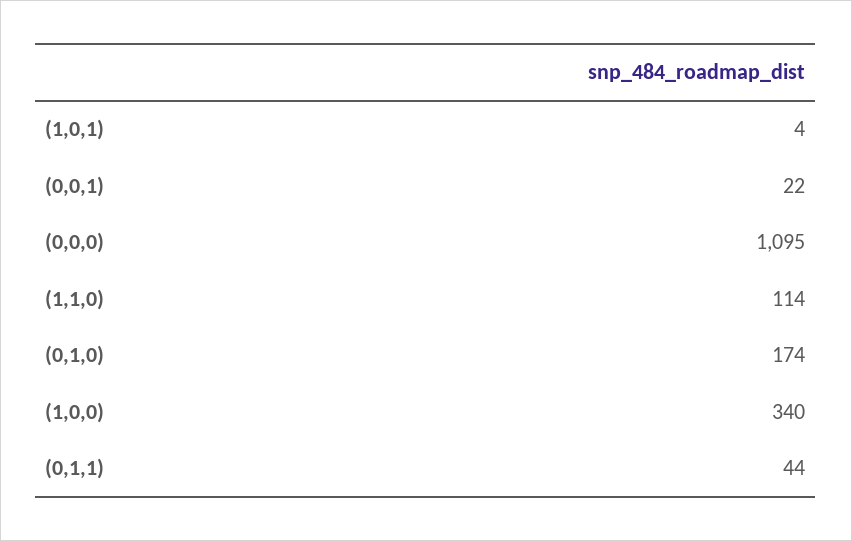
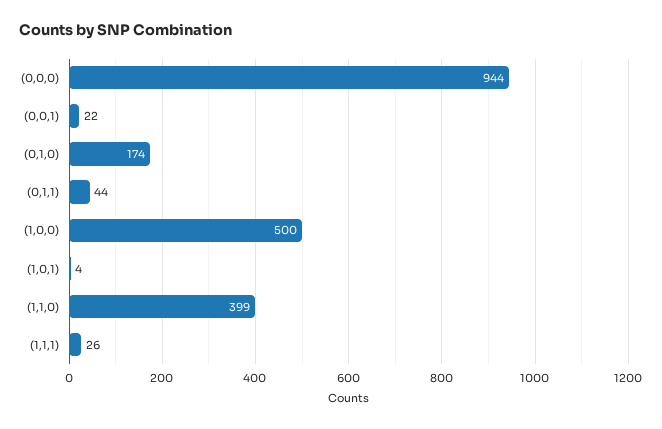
  {
    "(1,0,1)": 4,
    "(0,0,1)": 22,
-   "(0,0,0)": 1095,
+   "(0,0,0)": 944,
-   "(1,1,0)": 114,
+   "(1,1,0)": 399,
    "(0,1,0)": 174,
-   "(1,0,0)": 340,
+   "(1,0,0)": 500,
-   "(0,1,1)": 44
+   "(0,1,1)": 44,
+   "(1,1,1)": 26
  }

